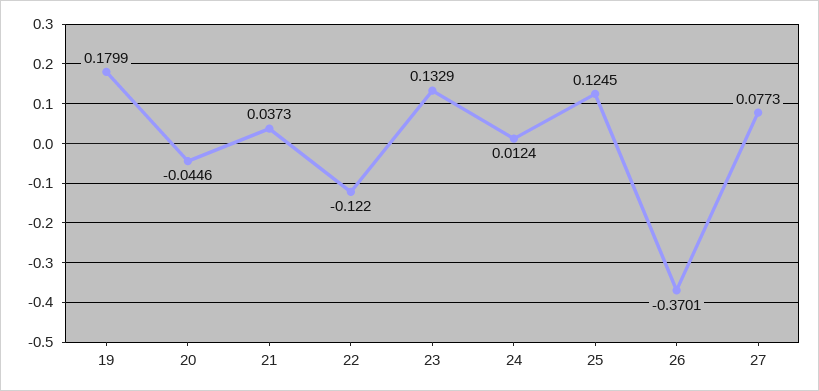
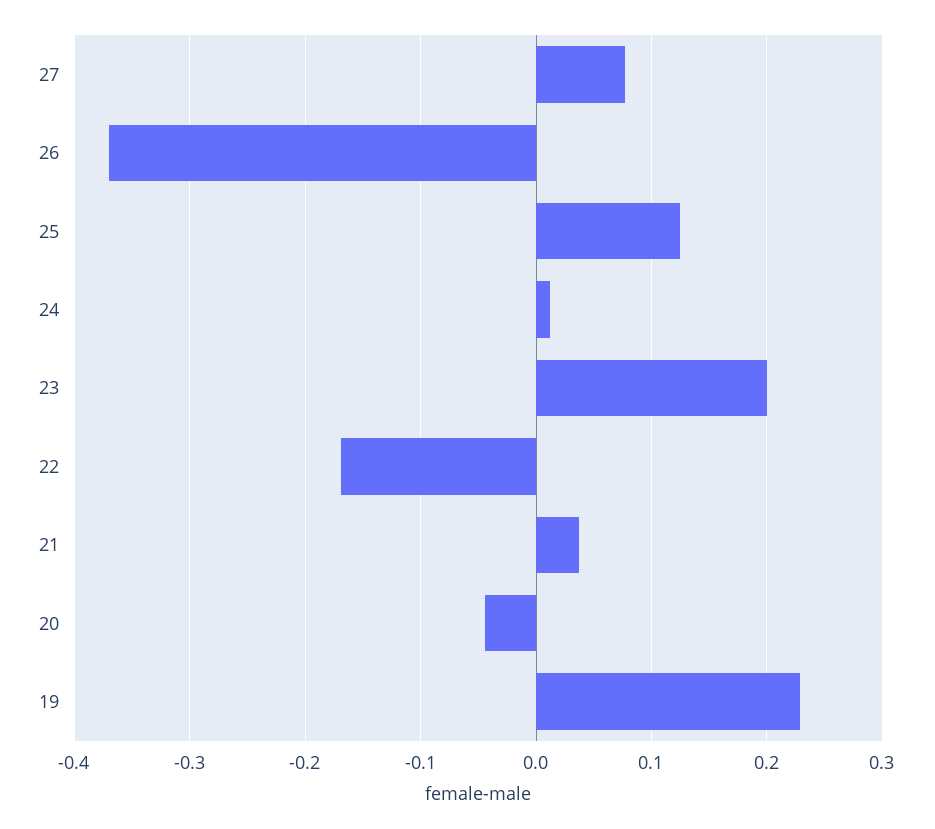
  {
-   "19": 0.1799,
+   "19": 0.23,
    "20": -0.0446,
    "21": 0.0373,
-   "22": -0.122,
+   "22": -0.17,
-   "23": 0.1329,
+   "23": 0.2,
    "24": 0.0124,
    "25": 0.1245,
    "26": -0.3701,
    "27": 0.0773
  }

